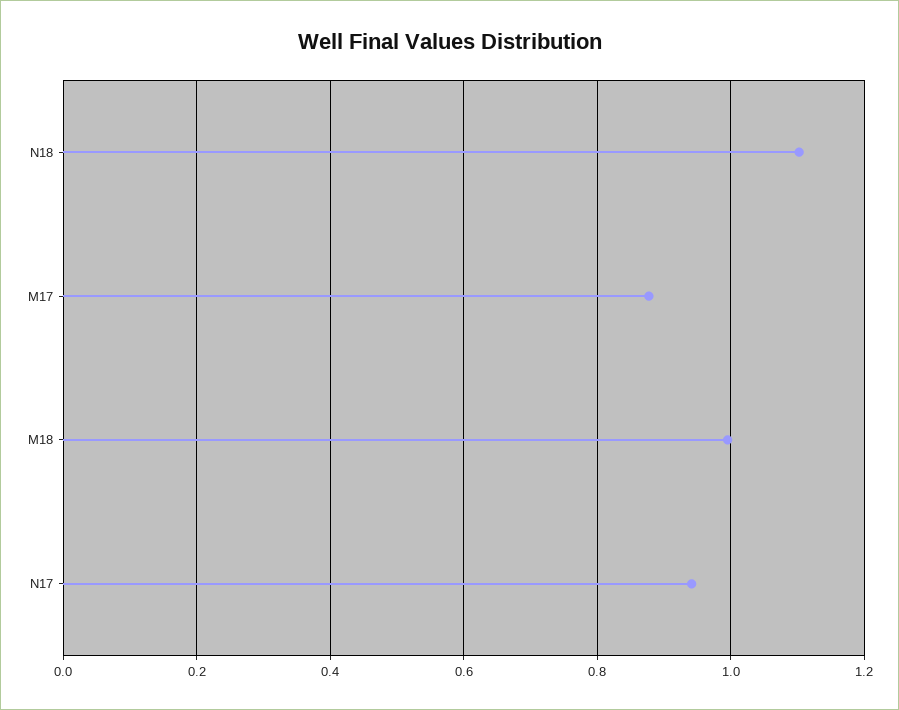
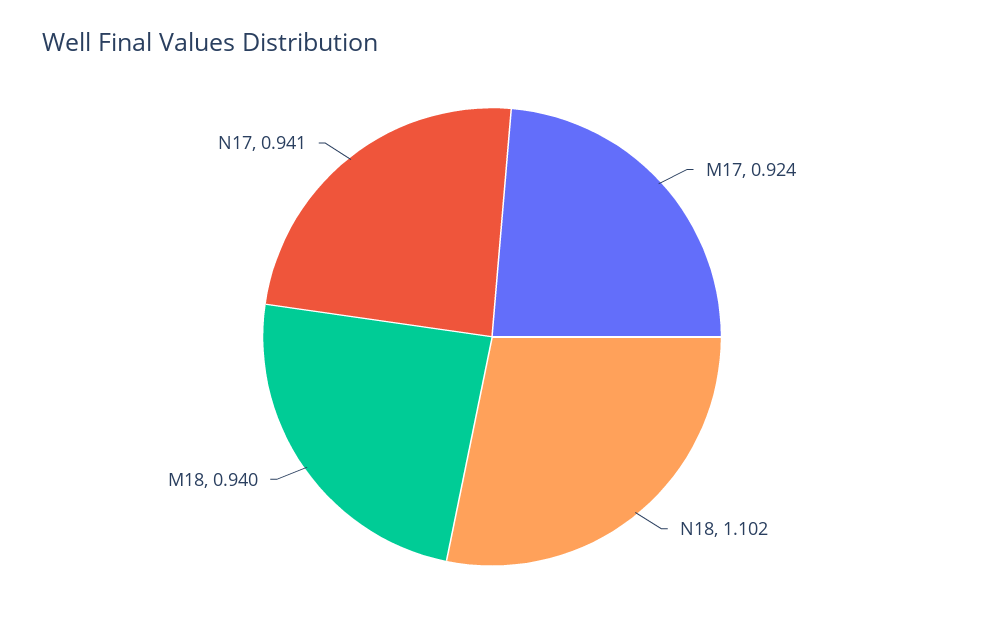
  {
    "N18": 1.102,
-   "M17": 0.88,
+   "M17": 0.924,
-   "M18": 1,
+   "M18": 0.94,
    "N17": 0.941
  }

